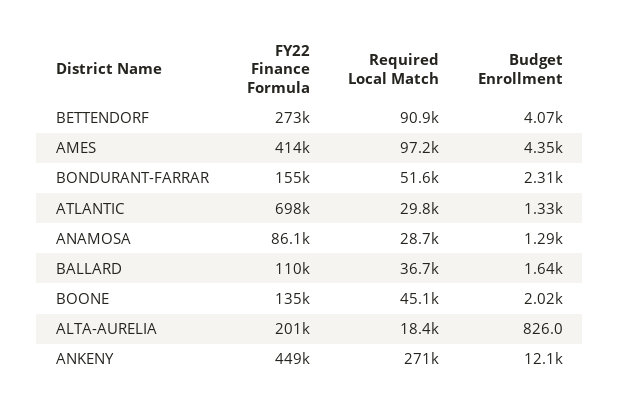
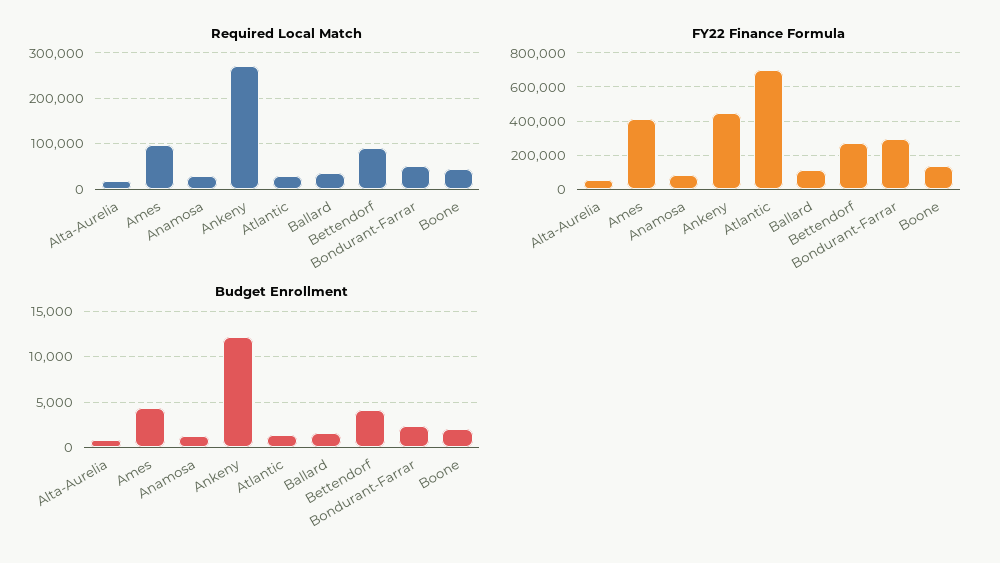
  {
    "FY22 Finance Formula": {
      "BETTENDORF": 273000,
      "AMES": 414000,
-     "BONDURANT-FARRAR": 155000,
+     "BONDURANT-FARRAR": 300000,
      "ATLANTIC": 698000,
      "ANAMOSA": 86100,
      "BALLARD": 110000,
      "BOONE": 135000,
-     "ALTA-AURELIA": 201000,
+     "ALTA-AURELIA": 50000,
      "ANKENY": 449000
    },
    "Required Local Match": {
      "BETTENDORF": 90900,
      "AMES": 97200,
      "BONDURANT-FARRAR": 51600,
      "ATLANTIC": 29800,
      "ANAMOSA": 28700,
      "BALLARD": 36700,
      "BOONE": 45100,
      "ALTA-AURELIA": 18400,
      "ANKENY": 271000
    },
    "Budget Enrollment": {
      "BETTENDORF": 4070,
      "AMES": 4350,
      "BONDURANT-FARRAR": 2310,
      "ATLANTIC": 1330,
      "ANAMOSA": 1290,
      "BALLARD": 1640,
      "BOONE": 2020,
      "ALTA-AURELIA": 826,
      "ANKENY": 12100
    }
  }

